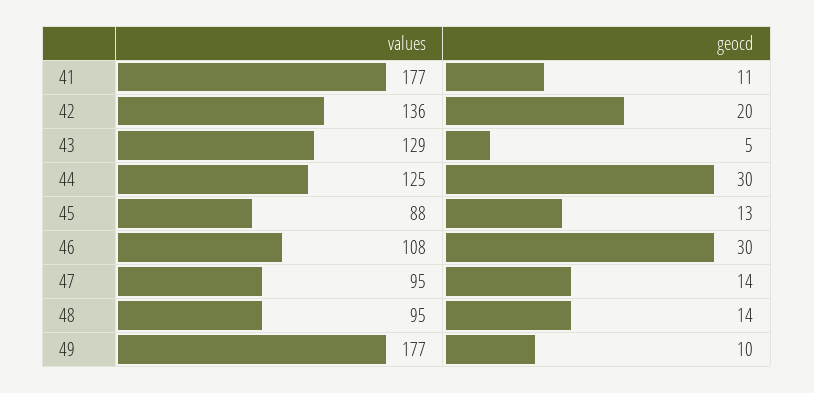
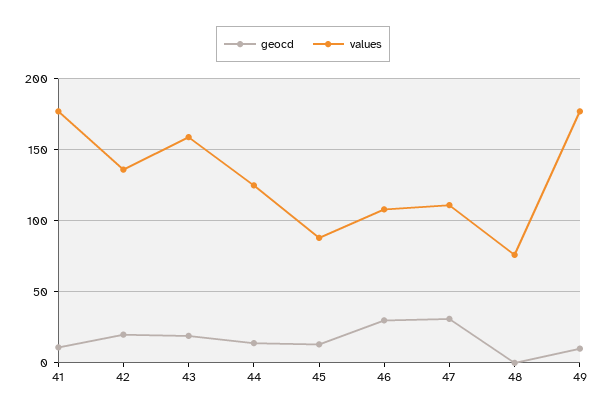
  {
    "values": {
      "41": 177,
      "42": 136,
-     "43": 129,
+     "43": 160,
      "44": 125,
      "45": 88,
      "46": 108,
-     "47": 95,
+     "47": 110,
-     "48": 95,
+     "48": 75,
      "49": 177
    },
    "geocd": {
      "41": 11,
      "42": 20,
-     "43": 5,
+     "43": 20,
-     "44": 30,
+     "44": 15,
      "45": 13,
      "46": 30,
-     "47": 14,
+     "47": 30,
-     "48": 14,
+     "48": 0,
      "49": 10
    }
  }

